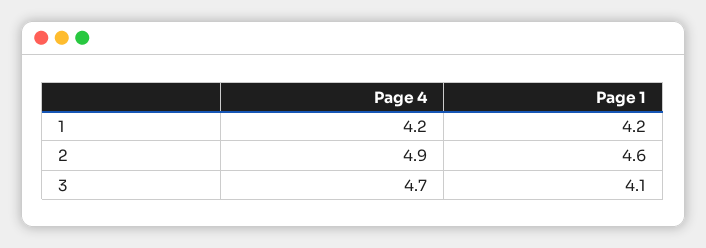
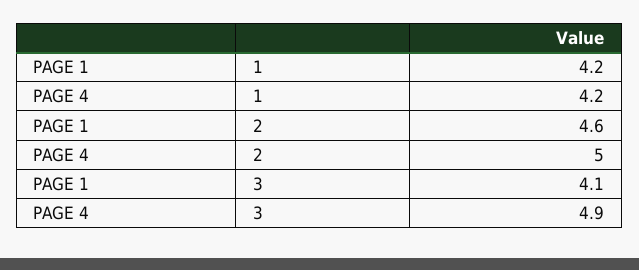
  {
    "Page 4": {
      "1": 4.2,
-     "2": 4.9,
+     "2": 5,
-     "3": 4.7
+     "3": 4.9
    },
    "Page 1": {
      "1": 4.2,
      "2": 4.6,
      "3": 4.1
    }
  }

